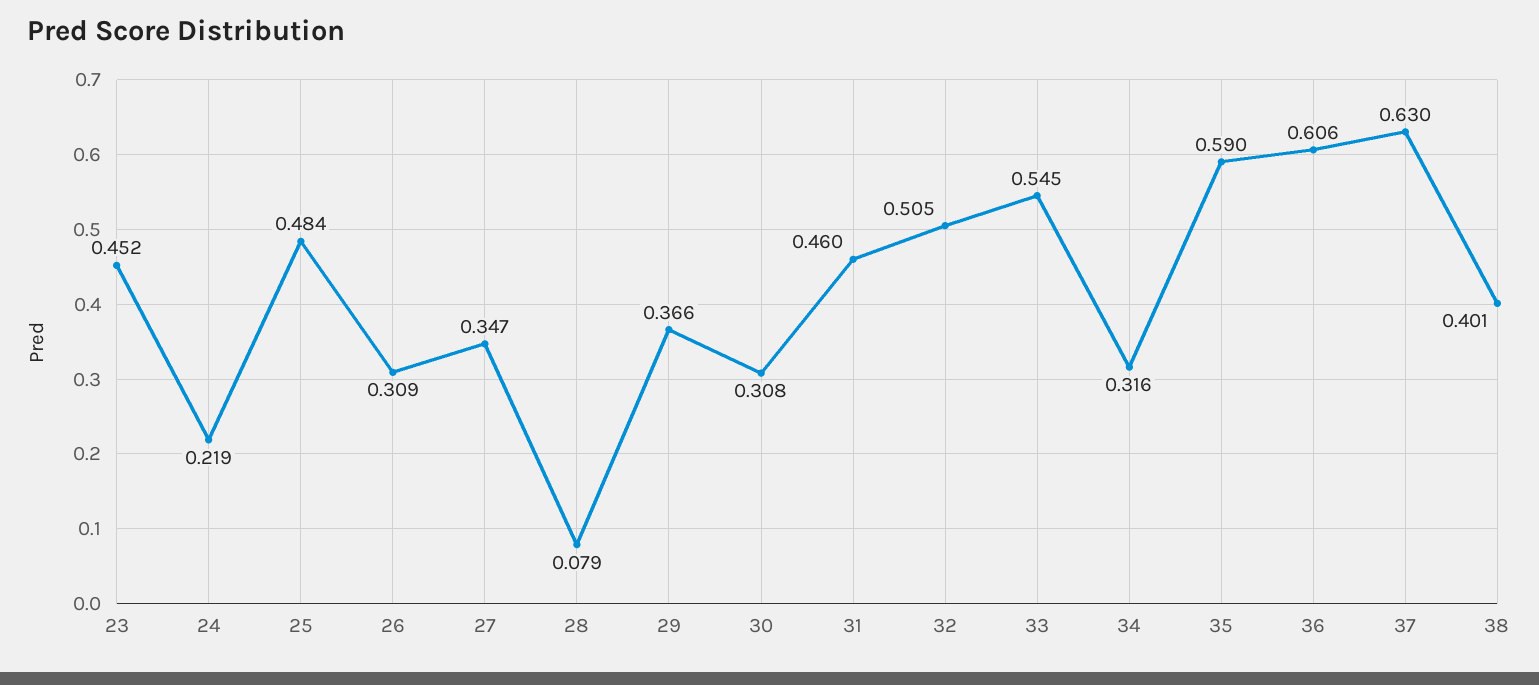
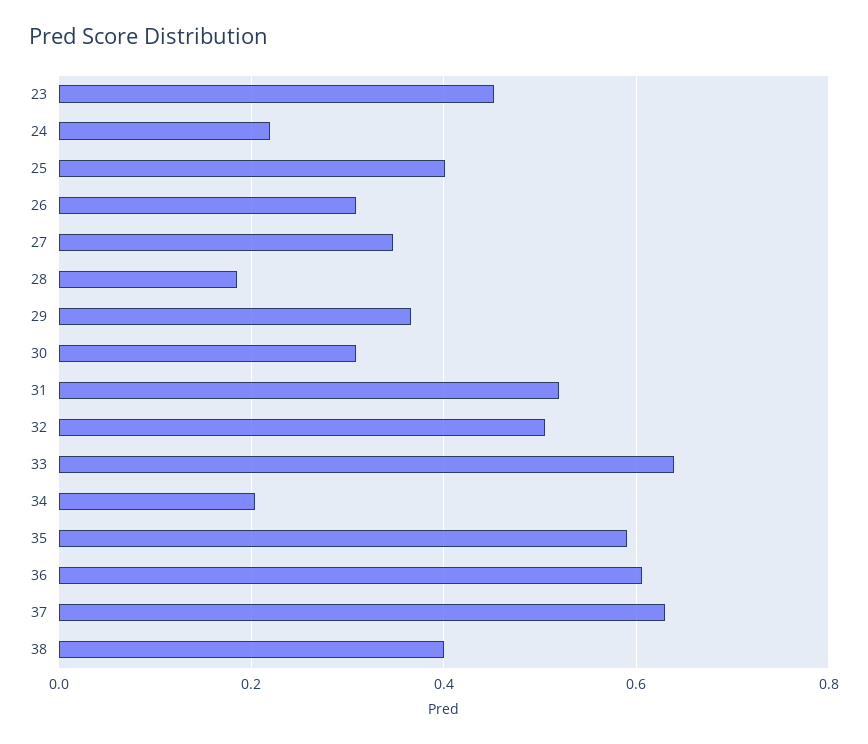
  {
    "23": 0.452,
    "24": 0.219,
-   "25": 0.484,
+   "25": 0.4,
    "26": 0.309,
    "27": 0.347,
-   "28": 0.079,
+   "28": 0.18,
    "29": 0.366,
    "30": 0.308,
-   "31": 0.46,
+   "31": 0.52,
    "32": 0.505,
-   "33": 0.545,
+   "33": 0.64,
-   "34": 0.316,
+   "34": 0.2,
    "35": 0.59,
    "36": 0.606,
    "37": 0.63,
    "38": 0.401
  }

